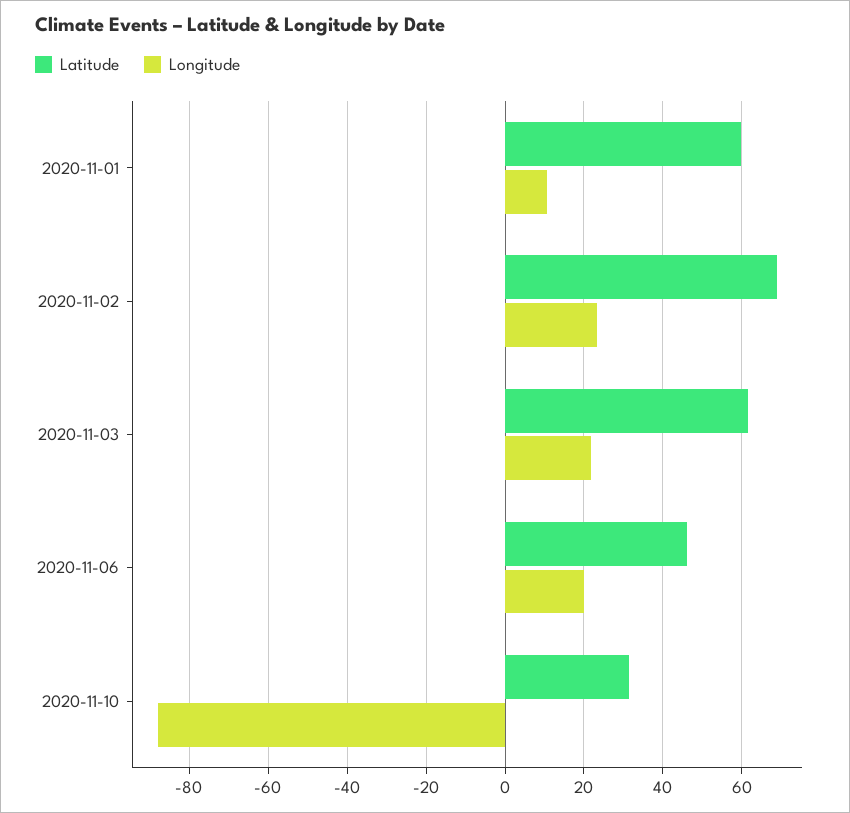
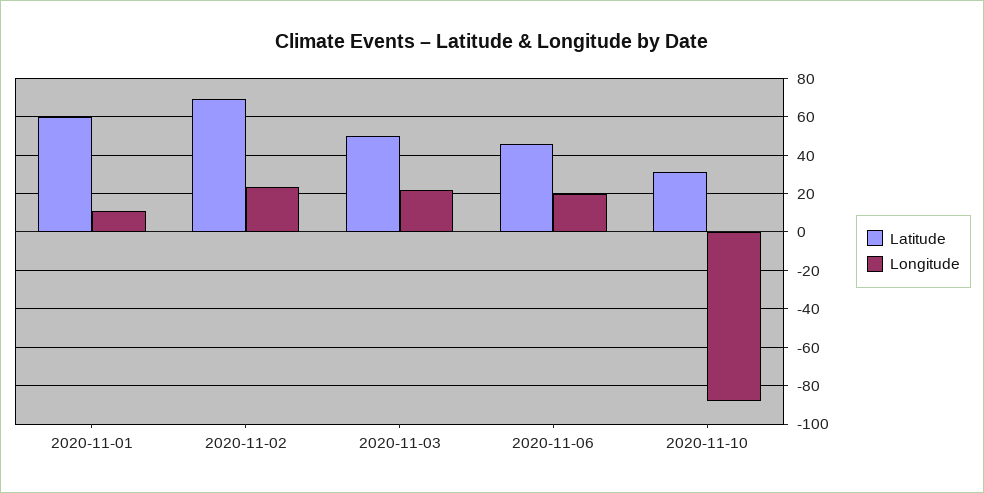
  {
    "Latitude": {
      "2020-11-01": 60,
      "2020-11-02": 68,
-     "2020-11-03": 62,
+     "2020-11-03": 50,
      "2020-11-06": 46,
      "2020-11-10": 32
    },
    "Longitude": {
      "2020-11-01": 10,
      "2020-11-02": 24,
      "2020-11-03": 22,
      "2020-11-06": 20,
      "2020-11-10": -88
    }
  }

